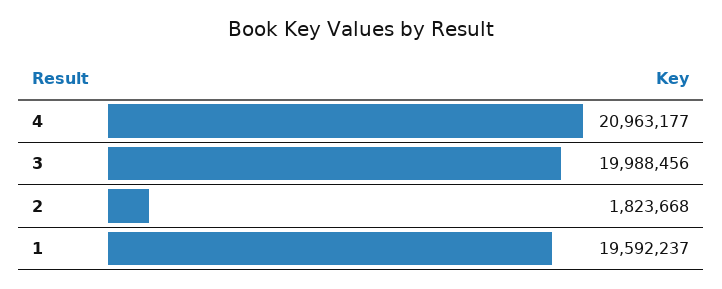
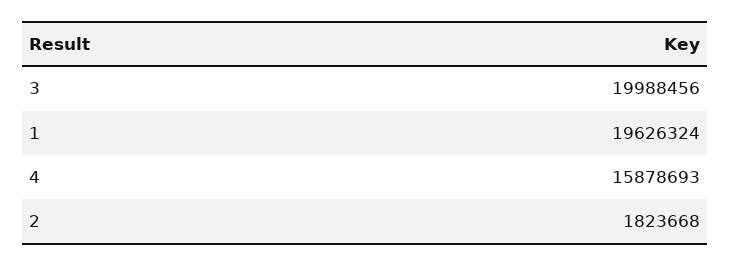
  {
-   "4": 20963177,
+   "4": 15878693,
    "3": 19988456,
    "2": 1823668,
-   "1": 19592237
+   "1": 19626324
  }

